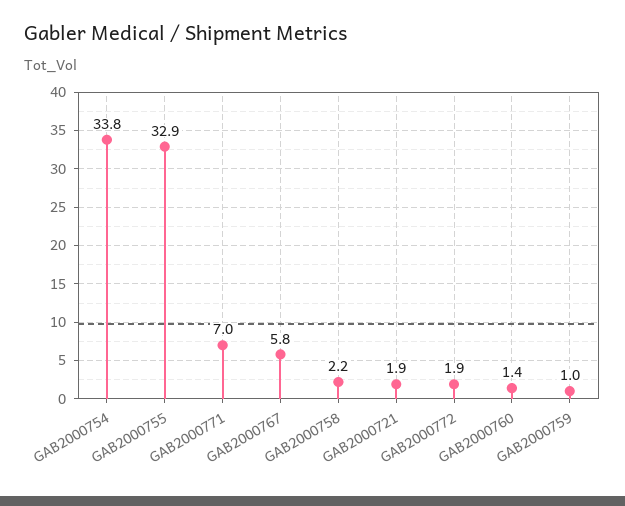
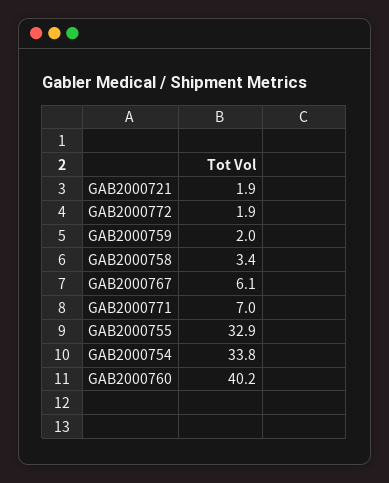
  {
    "GAB2000754": 33.8,
    "GAB2000755": 32.9,
    "GAB2000771": 7,
-   "GAB2000767": 5.8,
+   "GAB2000767": 6.1,
-   "GAB2000758": 2.2,
+   "GAB2000758": 3.4,
    "GAB2000721": 1.9,
    "GAB2000772": 1.9,
-   "GAB2000760": 1.4,
+   "GAB2000760": 40.2,
-   "GAB2000759": 1
+   "GAB2000759": 2
  }

